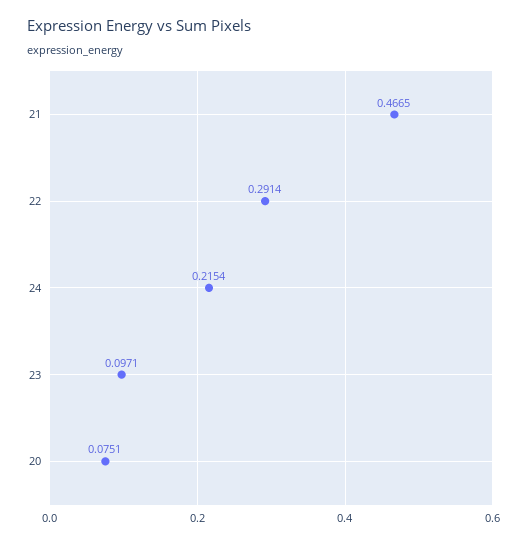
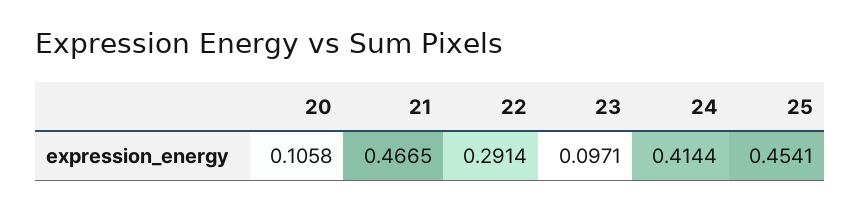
  {
    "21": 0.4665,
    "22": 0.2914,
-   "24": 0.2154,
+   "24": 0.4144,
    "23": 0.0971,
-   "20": 0.0751
+   "20": 0.1058,
+   "25": 0.4541
  }

